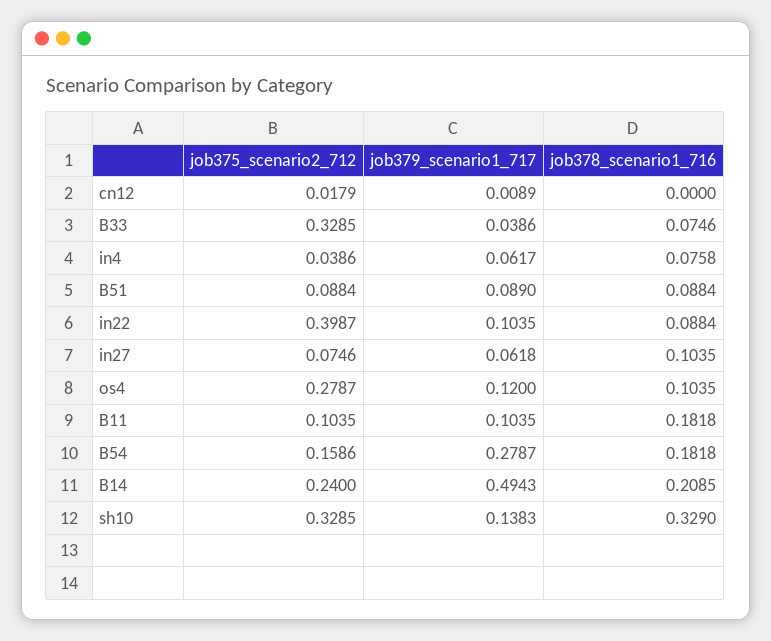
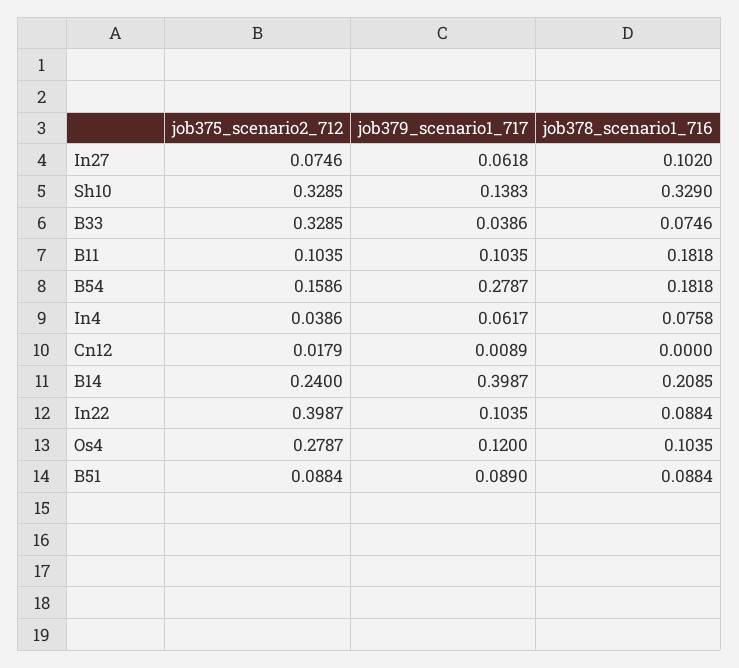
  {
    "job375_scenario2_712": {
      "cn12": 0.0179,
      "B33": 0.3285,
      "in4": 0.0386,
      "B51": 0.0884,
      "in22": 0.3987,
      "in27": 0.0746,
      "os4": 0.2787,
      "B11": 0.1035,
      "B54": 0.1586,
      "B14": 0.24,
      "sh10": 0.3285
    },
    "job379_scenario1_717": {
      "cn12": 0.0089,
      "B33": 0.0386,
      "in4": 0.0617,
      "B51": 0.089,
      "in22": 0.1035,
      "in27": 0.0618,
      "os4": 0.12,
      "B11": 0.1035,
      "B54": 0.2787,
-     "B14": 0.4943,
+     "B14": 0.3987,
      "sh10": 0.1383
    },
    "job378_scenario1_716": {
      "cn12": 0,
      "B33": 0.0746,
      "in4": 0.0758,
      "B51": 0.0884,
      "in22": 0.0884,
-     "in27": 0.1035,
+     "in27": 0.102,
      "os4": 0.1035,
      "B11": 0.1818,
      "B54": 0.1818,
      "B14": 0.2085,
      "sh10": 0.329
    }
  }

